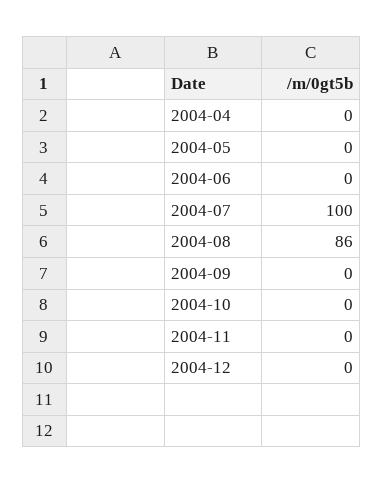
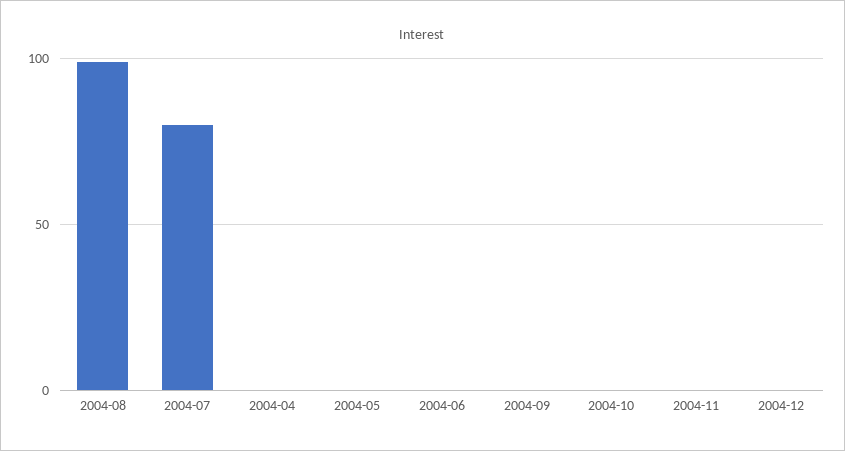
  {
    "2004-04": 0,
    "2004-05": 0,
    "2004-06": 0,
-   "2004-07": 100,
+   "2004-07": 80,
-   "2004-08": 86,
+   "2004-08": 100,
    "2004-09": 0,
    "2004-10": 0,
    "2004-11": 0,
    "2004-12": 0
  }

